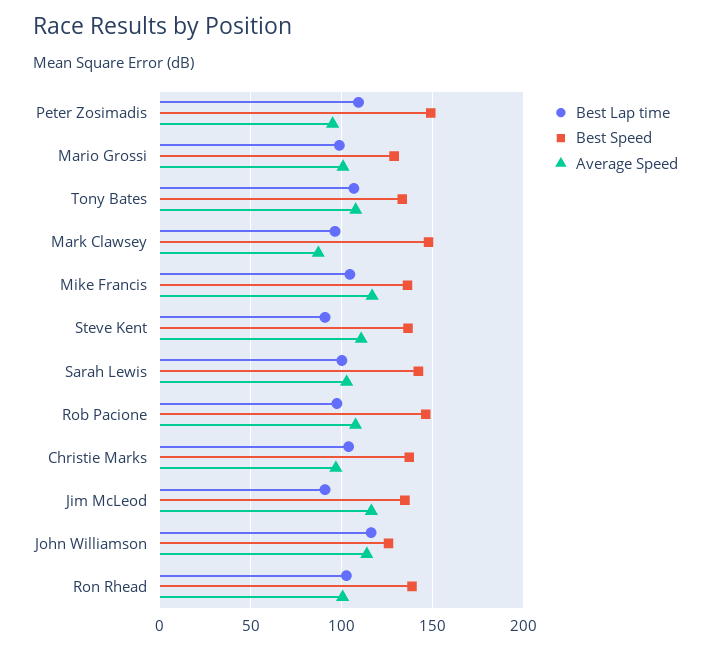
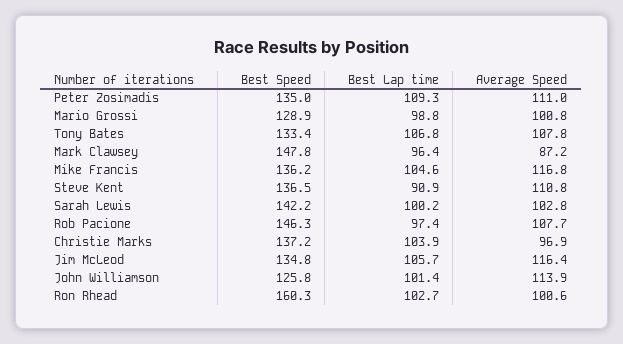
  {
    "Best Lap time": {
      "Peter Zosimadis": 109.3,
      "Mario Grossi": 98.8,
      "Tony Bates": 106.8,
      "Mark Clawsey": 96.4,
      "Mike Francis": 104.6,
      "Steve Kent": 90.9,
      "Sarah Lewis": 100.2,
      "Rob Pacione": 97.4,
      "Christie Marks": 103.9,
-     "Jim McLeod": 90,
+     "Jim McLeod": 105.7,
-     "John Williamson": 115,
+     "John Williamson": 101.4,
      "Ron Rhead": 102.7
    },
    "Best Speed": {
-     "Peter Zosimadis": 150,
+     "Peter Zosimadis": 135,
      "Mario Grossi": 128.9,
      "Tony Bates": 133.4,
      "Mark Clawsey": 147.8,
      "Mike Francis": 136.2,
      "Steve Kent": 136.5,
      "Sarah Lewis": 142.2,
      "Rob Pacione": 146.3,
      "Christie Marks": 137.2,
      "Jim McLeod": 134.8,
      "John Williamson": 125.8,
-     "Ron Rhead": 140
+     "Ron Rhead": 160.3
    },
    "Average Speed": {
-     "Peter Zosimadis": 95,
+     "Peter Zosimadis": 111,
      "Mario Grossi": 100.8,
      "Tony Bates": 107.8,
      "Mark Clawsey": 87.2,
      "Mike Francis": 116.8,
      "Steve Kent": 110.8,
      "Sarah Lewis": 102.8,
      "Rob Pacione": 107.7,
      "Christie Marks": 96.9,
      "Jim McLeod": 116.4,
      "John Williamson": 113.9,
      "Ron Rhead": 100.6
    }
  }

